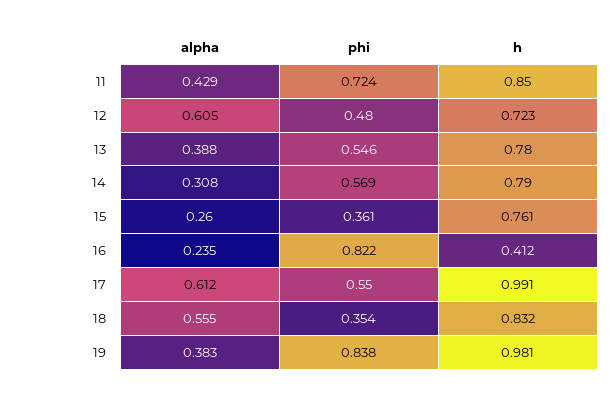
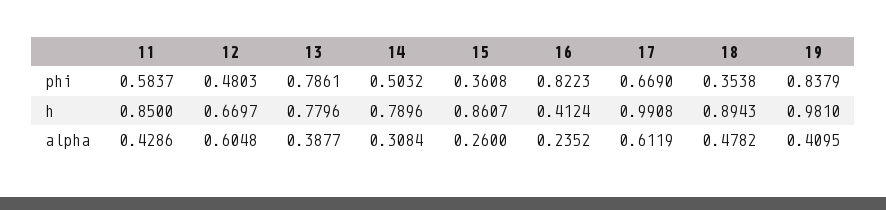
  {
    "alpha": {
      "11": 0.4286,
      "12": 0.6048,
      "13": 0.3877,
      "14": 0.3084,
      "15": 0.26,
      "16": 0.2352,
      "17": 0.6119,
-     "18": 0.555,
+     "18": 0.4782,
-     "19": 0.383
+     "19": 0.4095
    },
    "phi": {
-     "11": 0.724,
+     "11": 0.5837,
      "12": 0.4803,
-     "13": 0.546,
+     "13": 0.7861,
-     "14": 0.569,
+     "14": 0.5032,
      "15": 0.3608,
      "16": 0.8223,
-     "17": 0.55,
+     "17": 0.669,
      "18": 0.3538,
      "19": 0.8379
    },
    "h": {
      "11": 0.85,
-     "12": 0.723,
+     "12": 0.6697,
      "13": 0.7796,
      "14": 0.7896,
-     "15": 0.761,
+     "15": 0.8607,
      "16": 0.4124,
      "17": 0.9908,
-     "18": 0.832,
+     "18": 0.8943,
      "19": 0.981
    }
  }

